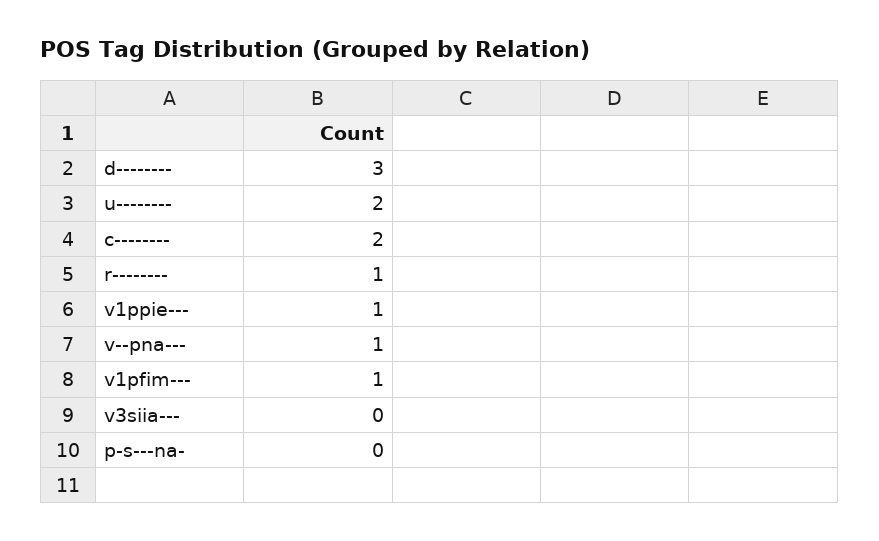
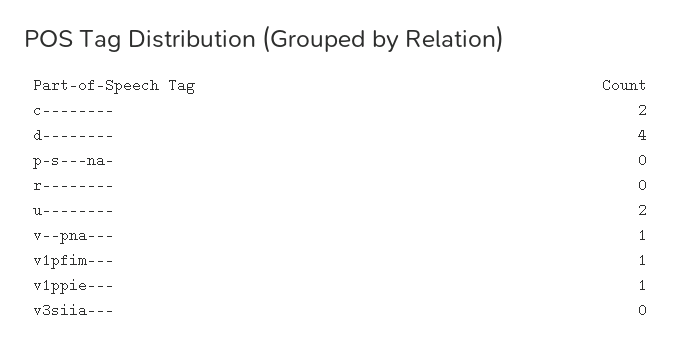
  {
-   "d--------": 3,
+   "d--------": 4,
    "u--------": 2,
    "c--------": 2,
-   "r--------": 1,
+   "r--------": 0,
    "v1ppie---": 1,
    "v--pna---": 1,
    "v1pfim---": 1,
    "v3siia---": 0,
    "p-s---na-": 0
  }

